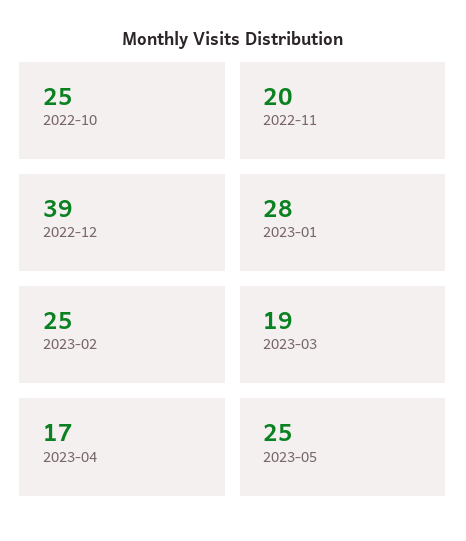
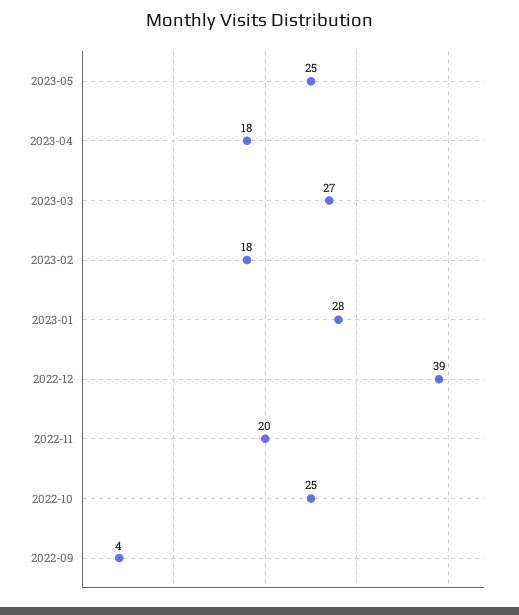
  {
    "2022-10": 25,
    "2022-11": 20,
    "2022-12": 39,
    "2023-01": 28,
-   "2023-02": 25,
+   "2023-02": 18,
-   "2023-03": 19,
+   "2023-03": 27,
-   "2023-04": 17,
+   "2023-04": 18,
-   "2023-05": 25
+   "2023-05": 25,
+   "2022-09": 4
  }

